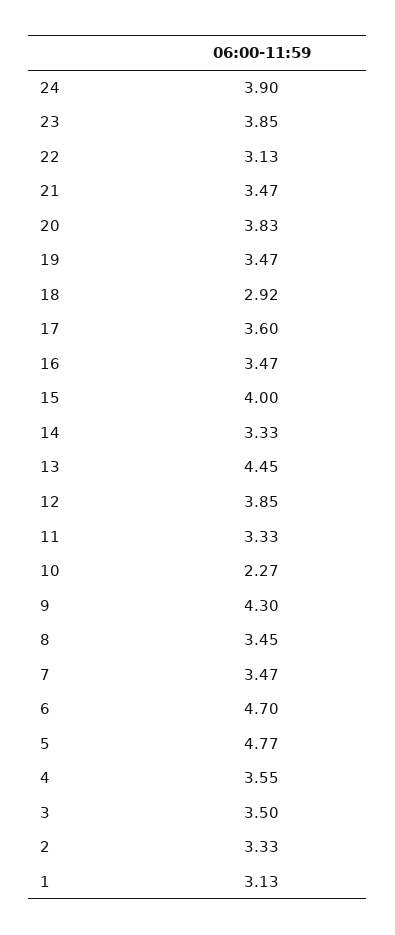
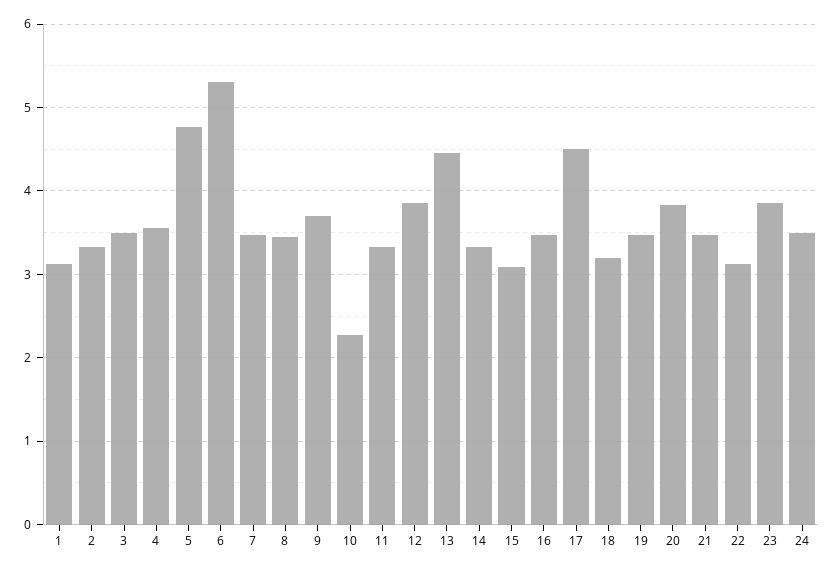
  {
-   "24": 3.9,
+   "24": 3.5,
    "23": 3.85,
    "22": 3.13,
    "21": 3.47,
    "20": 3.83,
    "19": 3.47,
-   "18": 2.92,
+   "18": 3.2,
-   "17": 3.6,
+   "17": 4.5,
    "16": 3.47,
-   "15": 4,
+   "15": 3.1,
    "14": 3.33,
    "13": 4.45,
    "12": 3.85,
    "11": 3.33,
    "10": 2.27,
-   "9": 4.3,
+   "9": 3.7,
    "8": 3.45,
    "7": 3.47,
-   "6": 4.7,
+   "6": 5.3,
    "5": 4.77,
    "4": 3.55,
    "3": 3.5,
    "2": 3.33,
    "1": 3.13
  }

